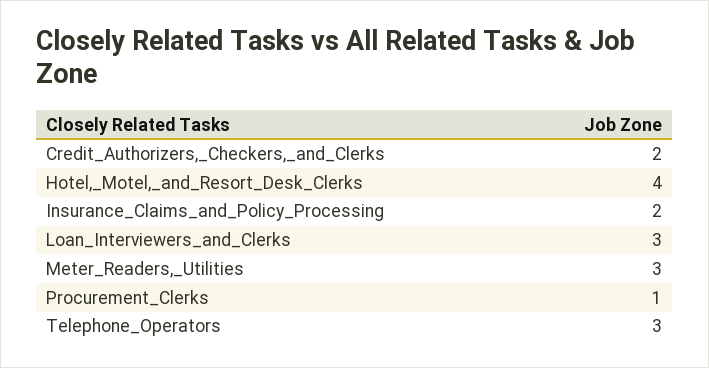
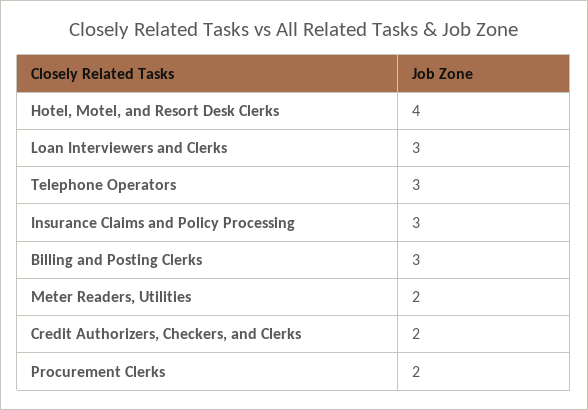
  {
    "Credit_Authorizers,_Checkers,_and_Clerks": 2,
    "Hotel,_Motel,_and_Resort_Desk_Clerks": 4,
-   "Insurance_Claims_and_Policy_Processing": 2,
+   "Insurance_Claims_and_Policy_Processing": 3,
    "Loan_Interviewers_and_Clerks": 3,
-   "Meter_Readers,_Utilities": 3,
+   "Meter_Readers,_Utilities": 2,
-   "Procurement_Clerks": 1,
+   "Procurement_Clerks": 2,
-   "Telephone_Operators": 3
+   "Telephone_Operators": 3,
+   "Billing and Posting Clerks": 3
  }

